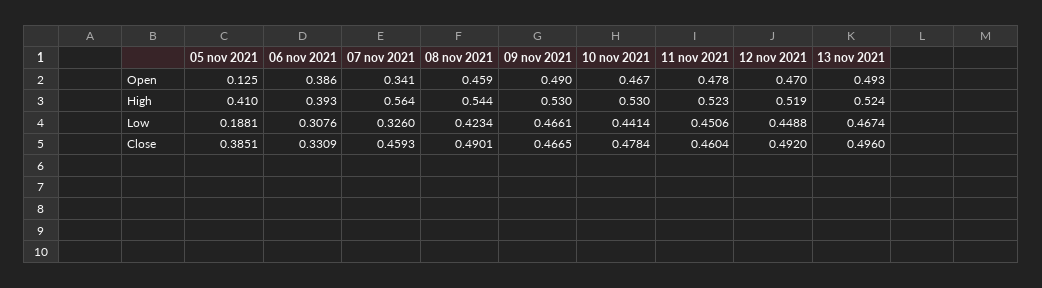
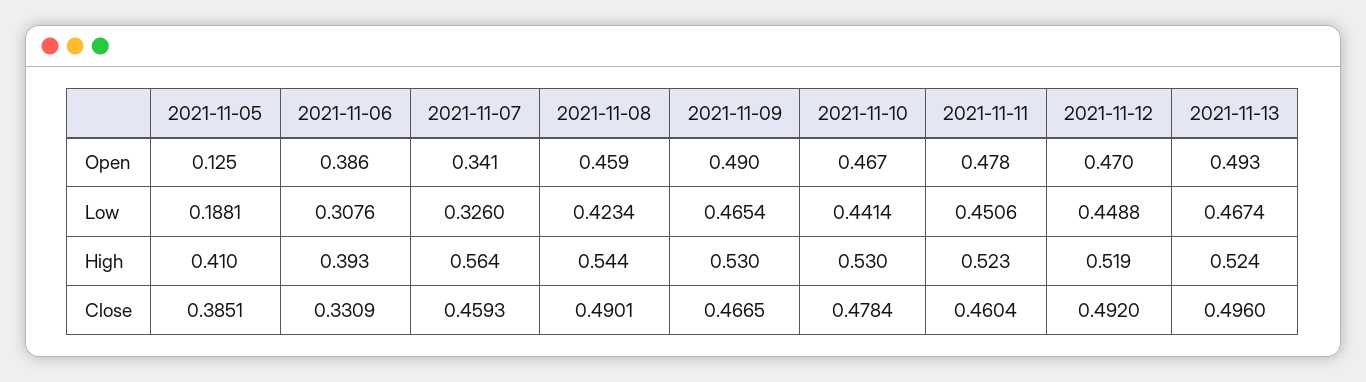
  {
    "05 nov 2021": {
      "Open": 0.125,
      "High": 0.41,
      "Low": 0.1881,
      "Close": 0.3851
    },
    "06 nov 2021": {
      "Open": 0.386,
      "High": 0.393,
      "Low": 0.3076,
      "Close": 0.3309
    },
    "07 nov 2021": {
      "Open": 0.341,
      "High": 0.564,
      "Low": 0.326,
      "Close": 0.4593
    },
    "08 nov 2021": {
      "Open": 0.459,
      "High": 0.544,
      "Low": 0.4234,
      "Close": 0.4901
    },
    "09 nov 2021": {
      "Open": 0.49,
      "High": 0.53,
-     "Low": 0.4661,
+     "Low": 0.4654,
      "Close": 0.4665
    },
    "10 nov 2021": {
      "Open": 0.467,
      "High": 0.53,
      "Low": 0.4414,
      "Close": 0.4784
    },
    "11 nov 2021": {
      "Open": 0.478,
      "High": 0.523,
      "Low": 0.4506,
      "Close": 0.4604
    },
    "12 nov 2021": {
      "Open": 0.47,
      "High": 0.519,
      "Low": 0.4488,
      "Close": 0.492
    },
    "13 nov 2021": {
      "Open": 0.493,
      "High": 0.524,
      "Low": 0.4674,
      "Close": 0.496
    }
  }

